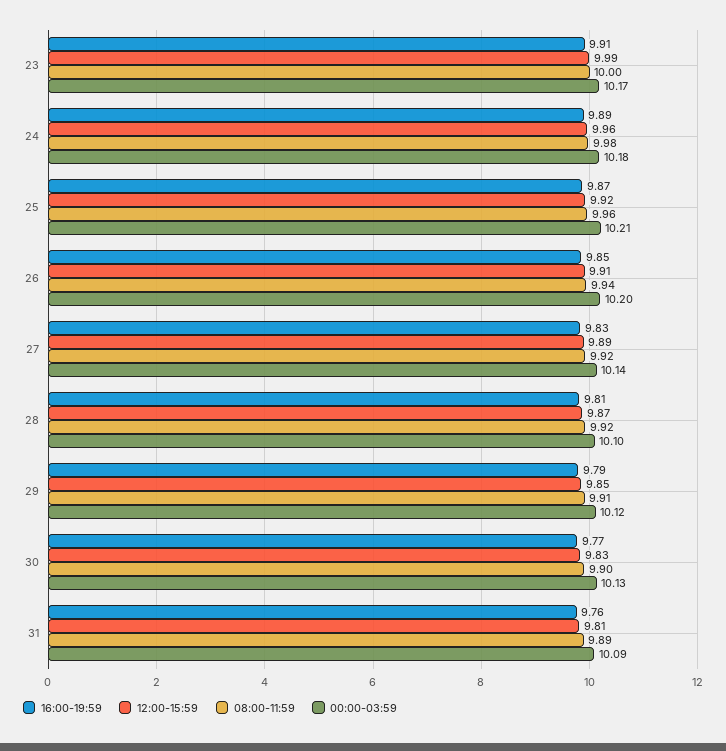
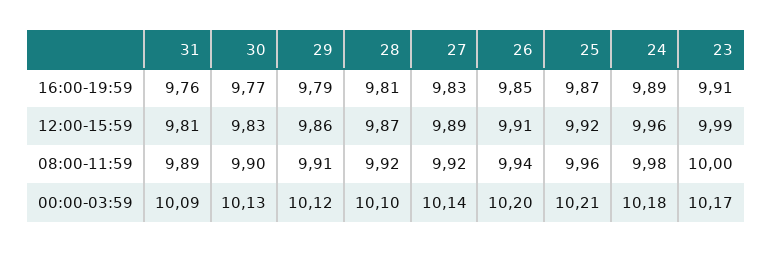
  {
    "16:00-19:59": {
      "23": 9.91,
      "24": 9.89,
      "25": 9.87,
      "26": 9.85,
      "27": 9.83,
      "28": 9.81,
      "29": 9.79,
      "30": 9.77,
      "31": 9.76
    },
    "12:00-15:59": {
      "23": 9.99,
      "24": 9.96,
      "25": 9.92,
      "26": 9.91,
      "27": 9.89,
      "28": 9.87,
-     "29": 9.85,
+     "29": 9.86,
      "30": 9.83,
      "31": 9.81
    },
    "08:00-11:59": {
      "23": 10,
      "24": 9.98,
      "25": 9.96,
      "26": 9.94,
      "27": 9.92,
      "28": 9.92,
      "29": 9.91,
      "30": 9.9,
      "31": 9.89
    },
    "00:00-03:59": {
      "23": 10.17,
      "24": 10.18,
      "25": 10.21,
      "26": 10.2,
      "27": 10.14,
      "28": 10.1,
      "29": 10.12,
      "30": 10.13,
      "31": 10.09
    }
  }

